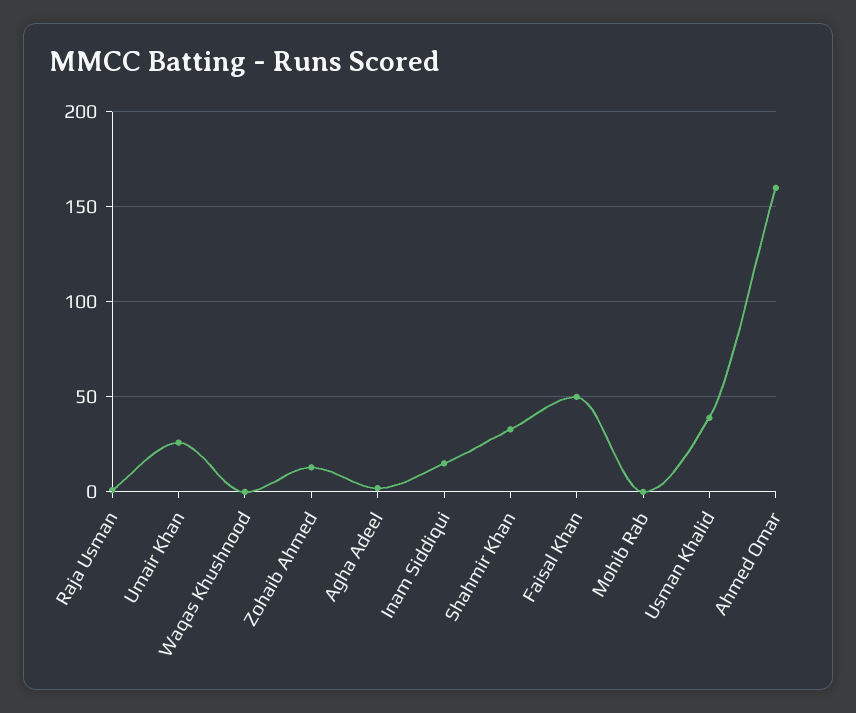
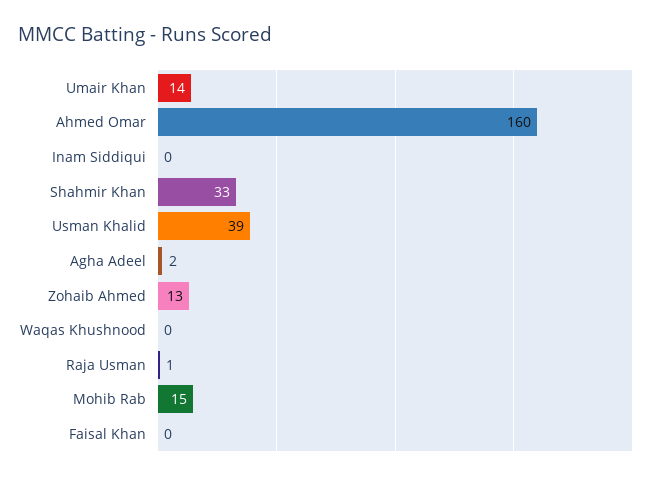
  {
    "Raja Usman": 1,
-   "Umair Khan": 25,
+   "Umair Khan": 14,
    "Waqas Khushnood": 0,
    "Zohaib Ahmed": 13,
    "Agha Adeel": 2,
-   "Inam Siddiqui": 15,
+   "Inam Siddiqui": 0,
    "Shahmir Khan": 33,
-   "Faisal Khan": 50,
+   "Faisal Khan": 0,
-   "Mohib Rab": 0,
+   "Mohib Rab": 15,
    "Usman Khalid": 39,
    "Ahmed Omar": 160
  }

